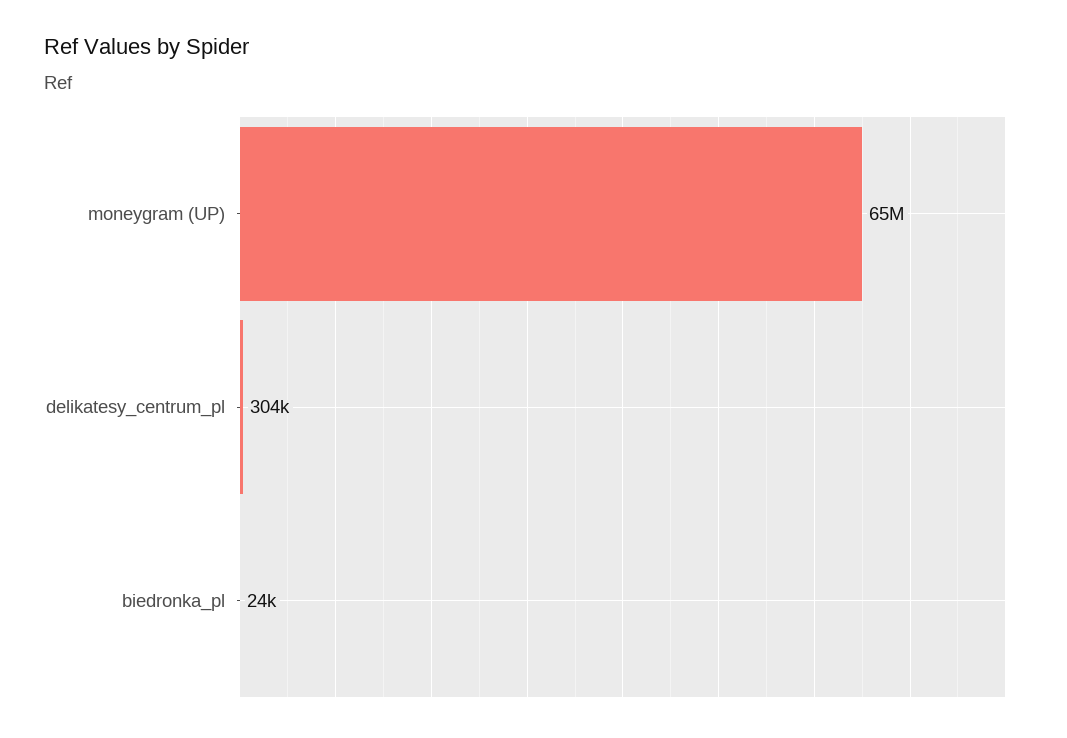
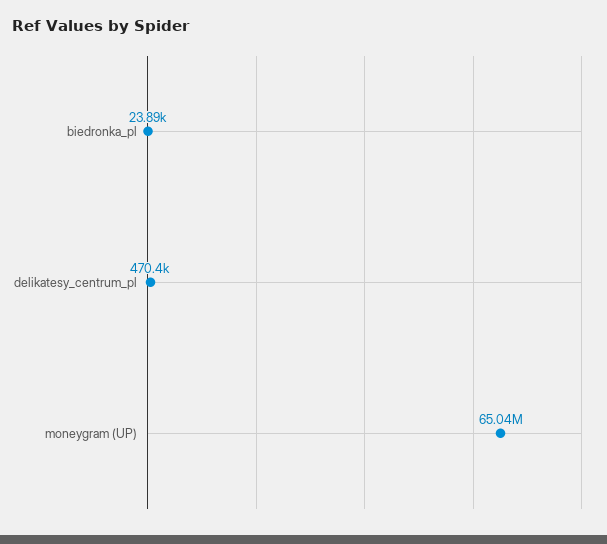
  {
    "moneygram (UP)": 65040000,
-   "delikatesy_centrum_pl": 304000,
+   "delikatesy_centrum_pl": 470400,
    "biedronka_pl": 23890
  }

